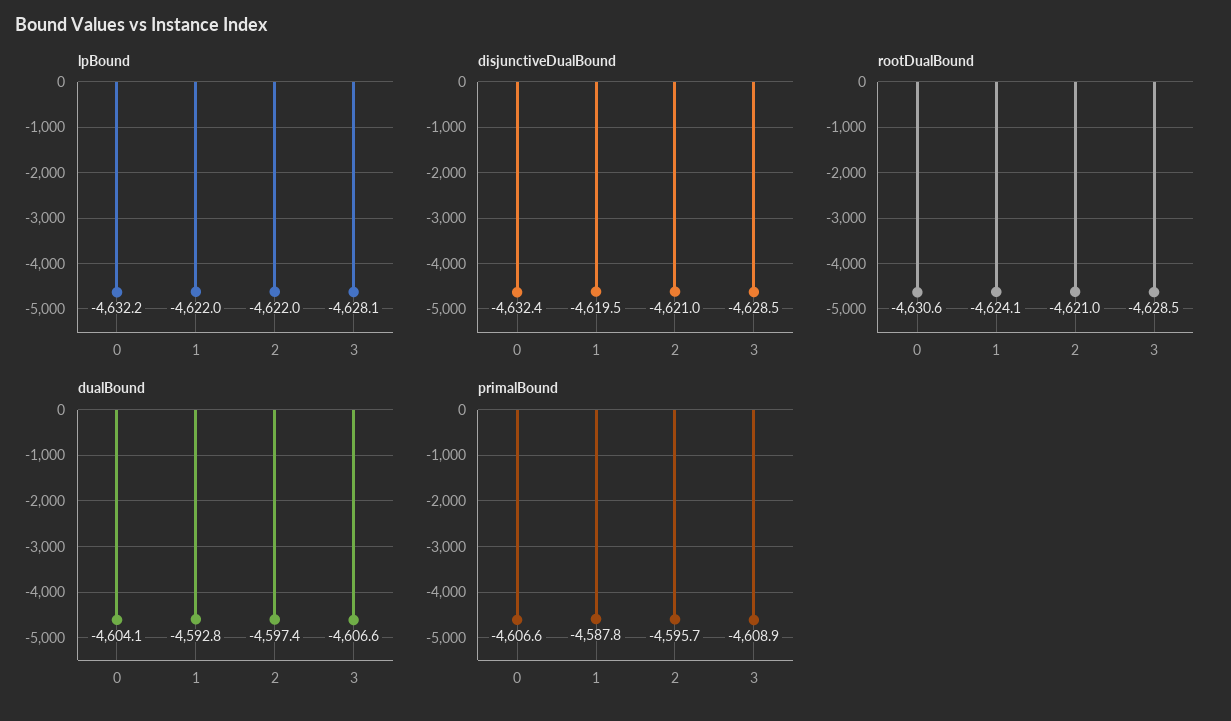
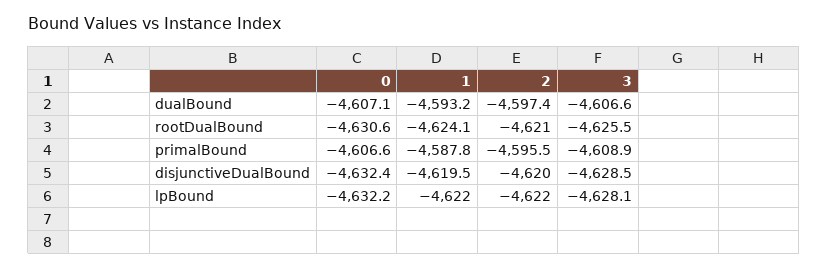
  {
    "lpBound": {
      "0": -4632.2,
      "1": -4622,
      "2": -4622,
      "3": -4628.1
    },
    "disjunctiveDualBound": {
      "0": -4632.4,
      "1": -4619.5,
-     "2": -4621,
+     "2": -4620,
      "3": -4628.5
    },
    "rootDualBound": {
      "0": -4630.6,
      "1": -4624.1,
      "2": -4621,
-     "3": -4628.5
+     "3": -4625.5
    },
    "dualBound": {
-     "0": -4604.1,
+     "0": -4607.1,
-     "1": -4592.8,
+     "1": -4593.2,
      "2": -4597.4,
      "3": -4606.6
    },
    "primalBound": {
      "0": -4606.6,
      "1": -4587.8,
-     "2": -4595.7,
+     "2": -4595.5,
      "3": -4608.9
    }
  }

